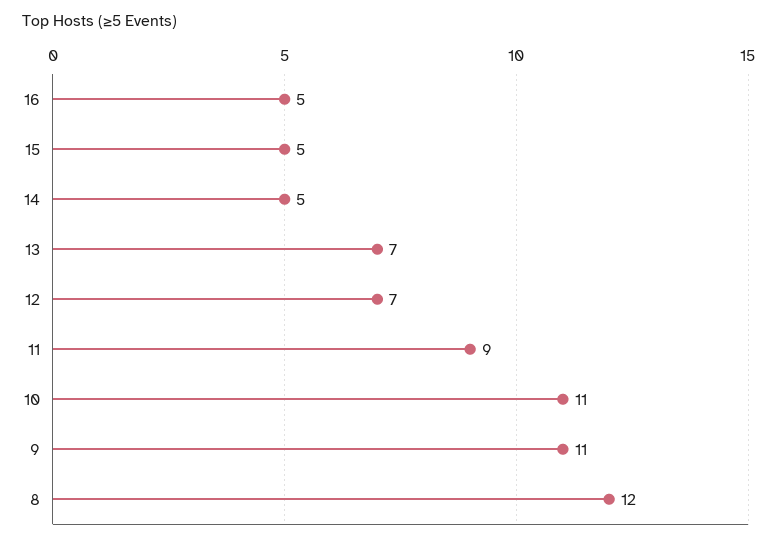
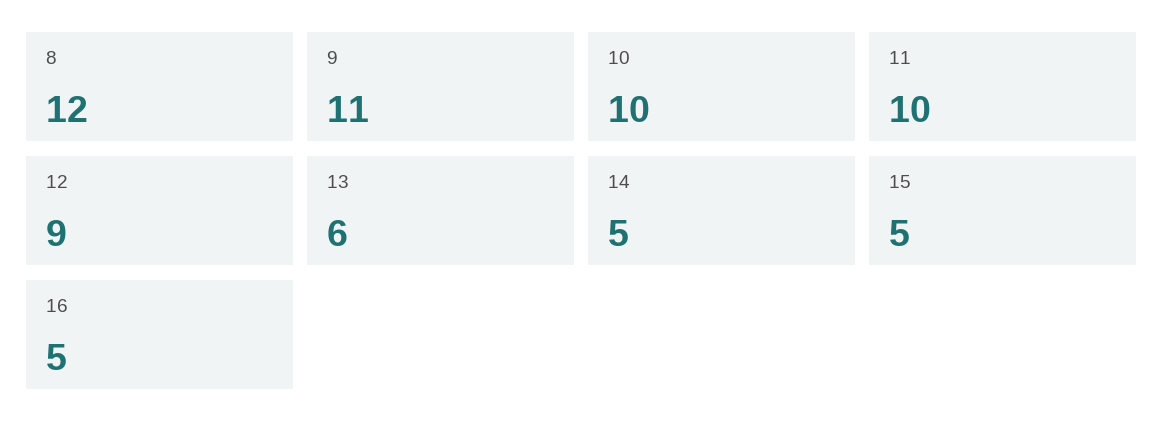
  {
    "16": 5,
    "15": 5,
    "14": 5,
-   "13": 7,
+   "13": 6,
-   "12": 7,
+   "12": 9,
-   "11": 9,
+   "11": 10,
-   "10": 11,
+   "10": 10,
    "9": 11,
    "8": 12
  }

